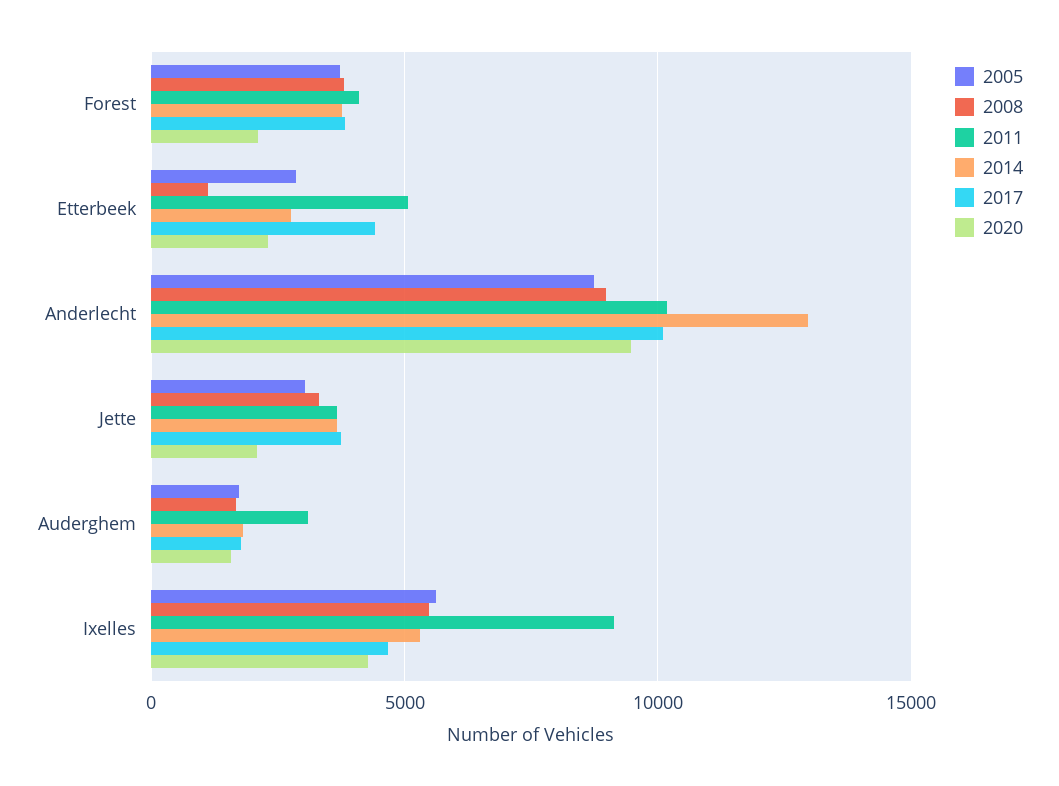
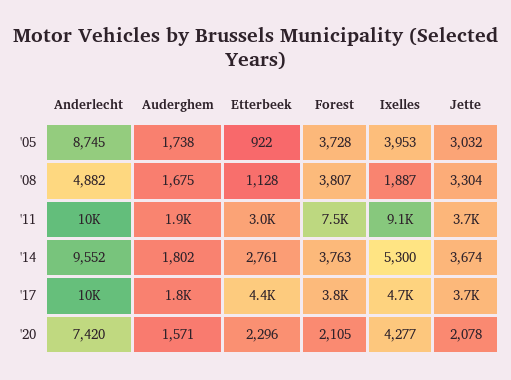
  {
    "2005": {
      "Forest": 3728,
-     "Etterbeek": 3000,
+     "Etterbeek": 922,
      "Anderlecht": 8745,
      "Jette": 3032,
      "Auderghem": 1738,
-     "Ixelles": 5500
+     "Ixelles": 3953
    },
    "2008": {
      "Forest": 3807,
      "Etterbeek": 1128,
-     "Anderlecht": 9000,
+     "Anderlecht": 4882,
      "Jette": 3304,
      "Auderghem": 1675,
-     "Ixelles": 5500
+     "Ixelles": 1887
    },
    "2011": {
-     "Forest": 4000,
+     "Forest": 7500,
-     "Etterbeek": 5000,
+     "Etterbeek": 3000,
      "Anderlecht": 10000,
      "Jette": 3700,
-     "Auderghem": 3000,
+     "Auderghem": 1900,
      "Ixelles": 9100
    },
    "2014": {
      "Forest": 3763,
      "Etterbeek": 2761,
-     "Anderlecht": 13000,
+     "Anderlecht": 9552,
      "Jette": 3674,
      "Auderghem": 1802,
      "Ixelles": 5300
    },
    "2017": {
      "Forest": 3800,
      "Etterbeek": 4400,
      "Anderlecht": 10000,
      "Jette": 3700,
      "Auderghem": 1800,
      "Ixelles": 4700
    },
    "2020": {
      "Forest": 2105,
      "Etterbeek": 2296,
-     "Anderlecht": 9500,
+     "Anderlecht": 7420,
      "Jette": 2078,
      "Auderghem": 1571,
      "Ixelles": 4277
    }
  }

